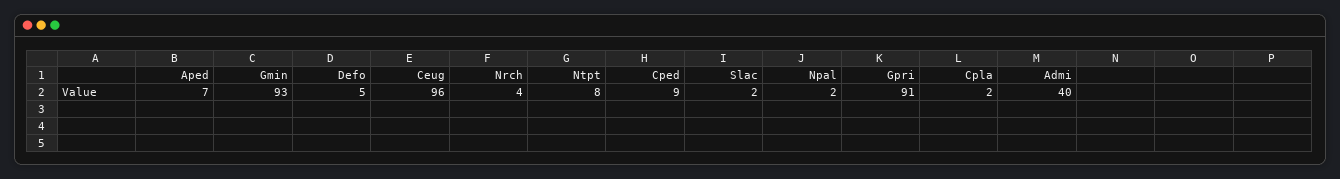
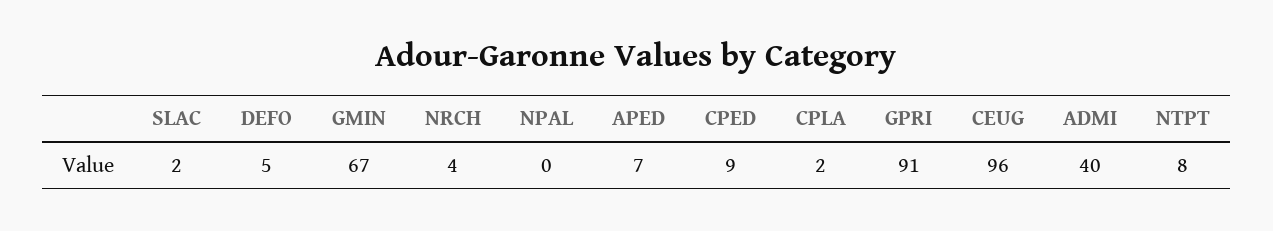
  {
    "Aped": 7,
-   "Gmin": 93,
+   "Gmin": 67,
    "Defo": 5,
    "Ceug": 96,
    "Nrch": 4,
    "Ntpt": 8,
    "Cped": 9,
    "Slac": 2,
-   "Npal": 2,
+   "Npal": 0,
    "Gpri": 91,
    "Cpla": 2,
    "Admi": 40
  }

